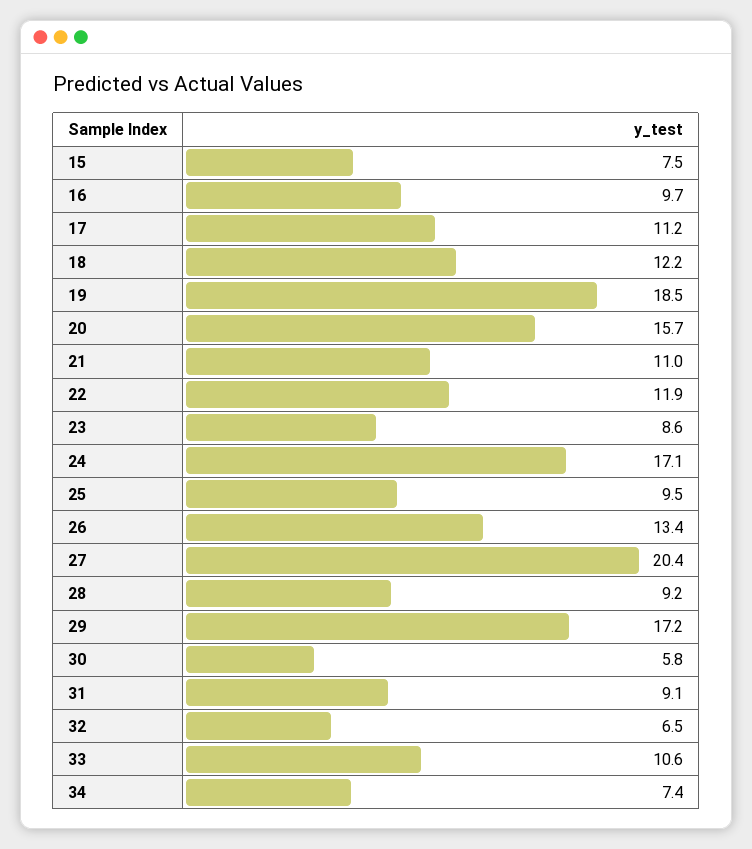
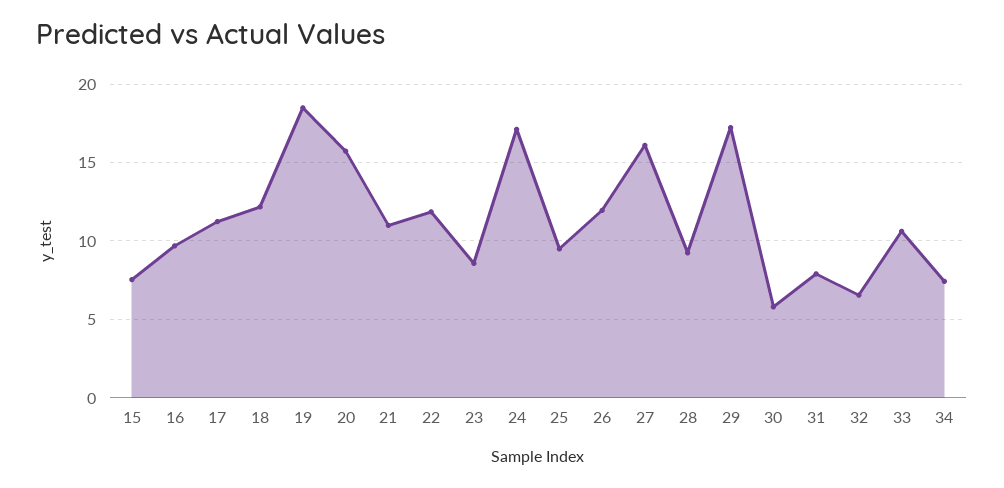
  {
    "15": 7.5,
    "16": 9.7,
    "17": 11.2,
    "18": 12.2,
    "19": 18.5,
    "20": 15.7,
    "21": 11,
    "22": 11.9,
    "23": 8.6,
    "24": 17.1,
    "25": 9.5,
-   "26": 13.4,
+   "26": 12,
-   "27": 20.4,
+   "27": 16,
    "28": 9.2,
    "29": 17.2,
    "30": 5.8,
-   "31": 9.1,
+   "31": 8,
    "32": 6.5,
    "33": 10.6,
    "34": 7.4
  }

